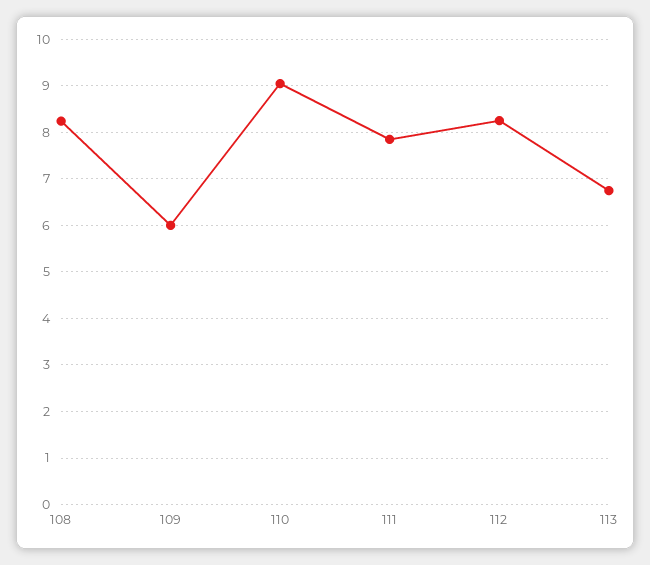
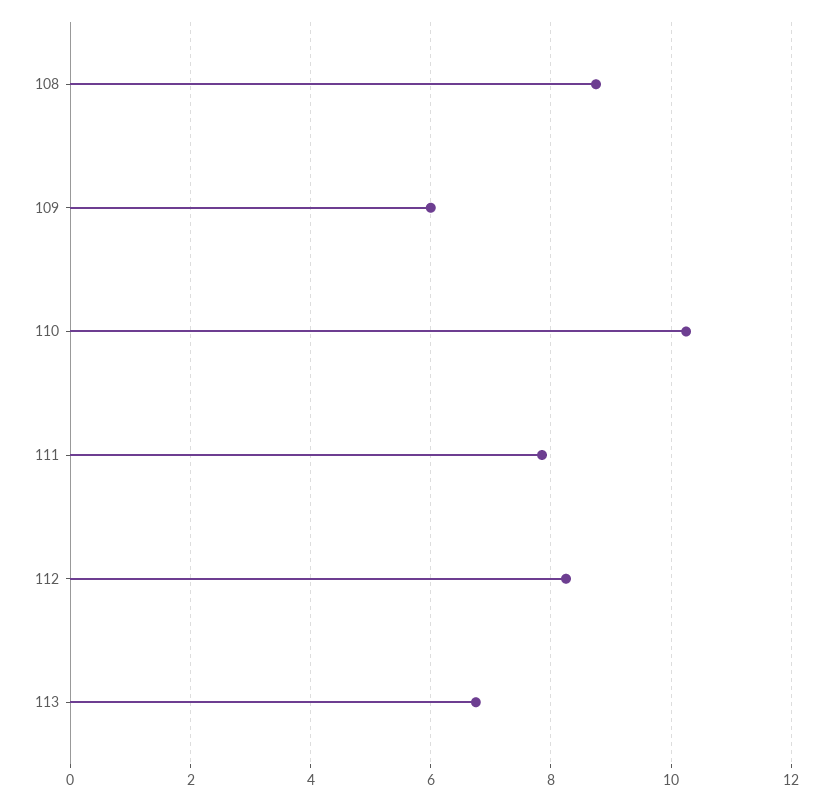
  {
-   "108": 8.2,
+   "108": 8.8,
    "109": 6,
-   "110": 9,
+   "110": 10.2,
    "111": 7.8,
    "112": 8.2,
    "113": 6.8
  }

